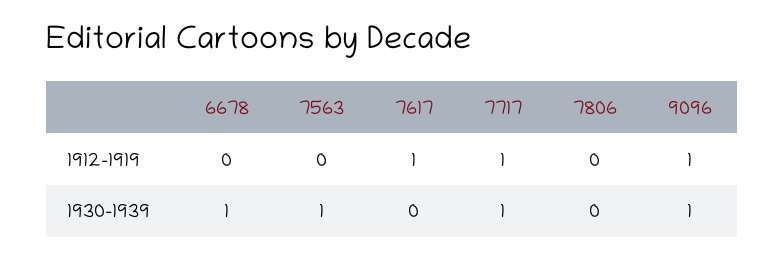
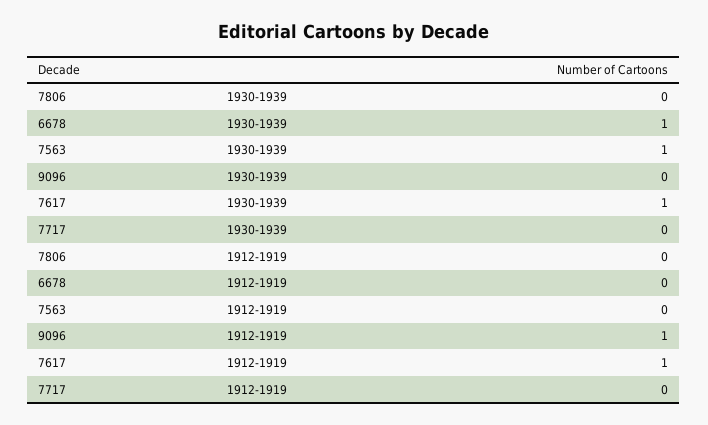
  {
    "6678": {
      "1912-1919": 0,
      "1930-1939": 1
    },
    "7563": {
      "1912-1919": 0,
      "1930-1939": 1
    },
    "7617": {
      "1912-1919": 1,
-     "1930-1939": 0
+     "1930-1939": 1
    },
    "7717": {
-     "1912-1919": 1,
+     "1912-1919": 0,
-     "1930-1939": 1
+     "1930-1939": 0
    },
    "7806": {
      "1912-1919": 0,
      "1930-1939": 0
    },
    "9096": {
      "1912-1919": 1,
-     "1930-1939": 1
+     "1930-1939": 0
    }
  }

